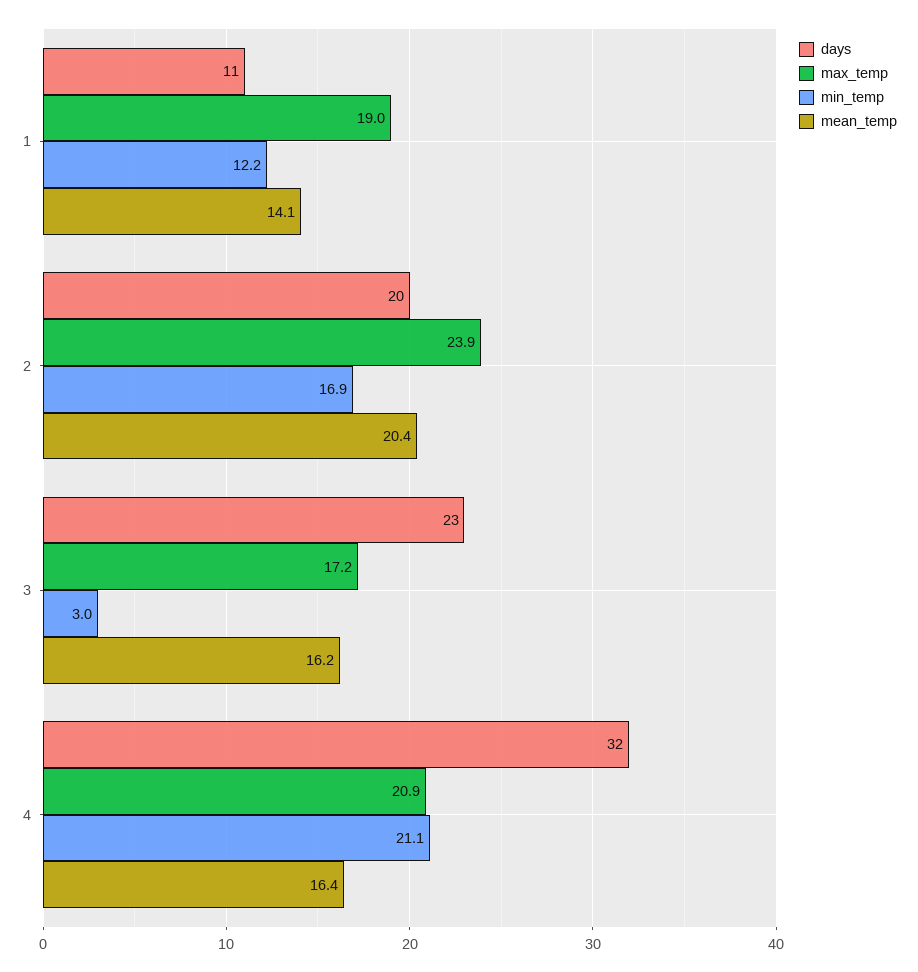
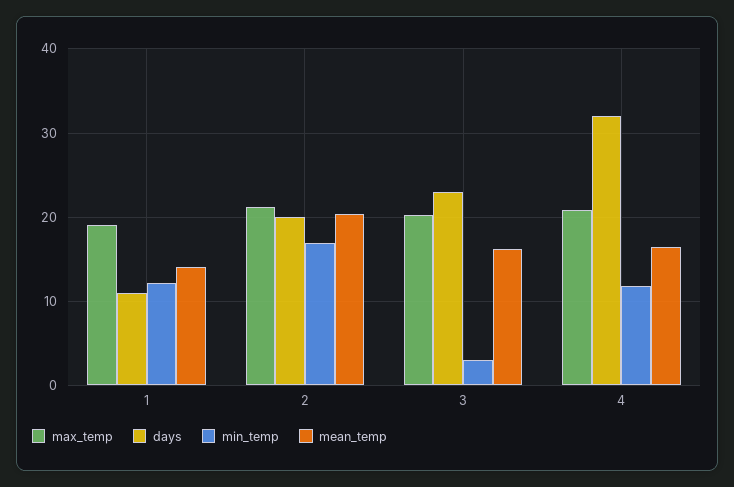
  {
    "days": {
      "1": 11,
      "2": 20,
      "3": 23,
      "4": 32
    },
    "max_temp": {
      "1": 19,
-     "2": 23.9,
+     "2": 21,
-     "3": 17.2,
+     "3": 20,
      "4": 20.9
    },
    "min_temp": {
      "1": 12.2,
      "2": 16.9,
      "3": 3,
-     "4": 21.1
+     "4": 12
    },
    "mean_temp": {
      "1": 14.1,
      "2": 20.4,
      "3": 16.2,
      "4": 16.4
    }
  }

